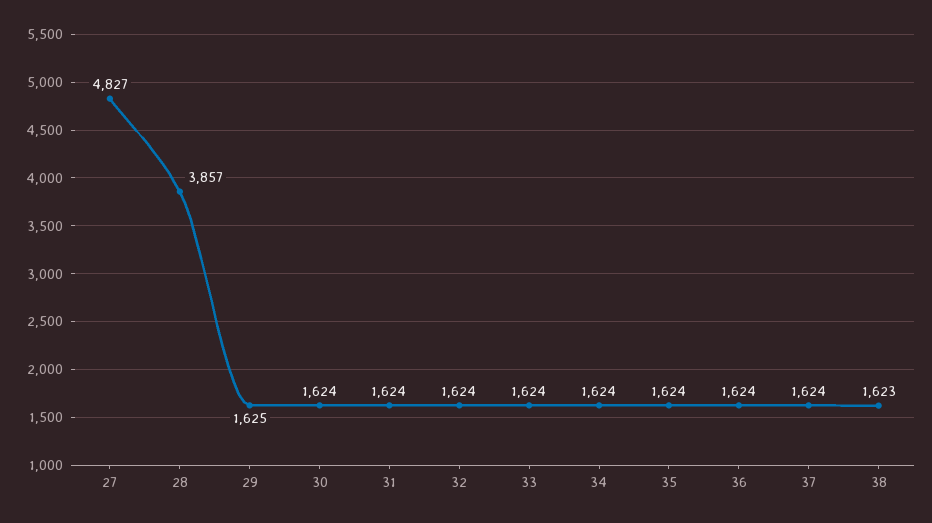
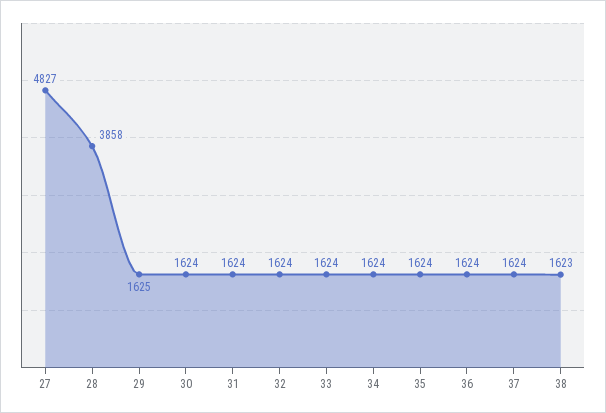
  {
    "27": 4827,
-   "28": 3857,
+   "28": 3858,
    "29": 1625,
    "30": 1624,
    "31": 1624,
    "32": 1624,
    "33": 1624,
    "34": 1624,
    "35": 1624,
    "36": 1624,
    "37": 1624,
    "38": 1623
  }

